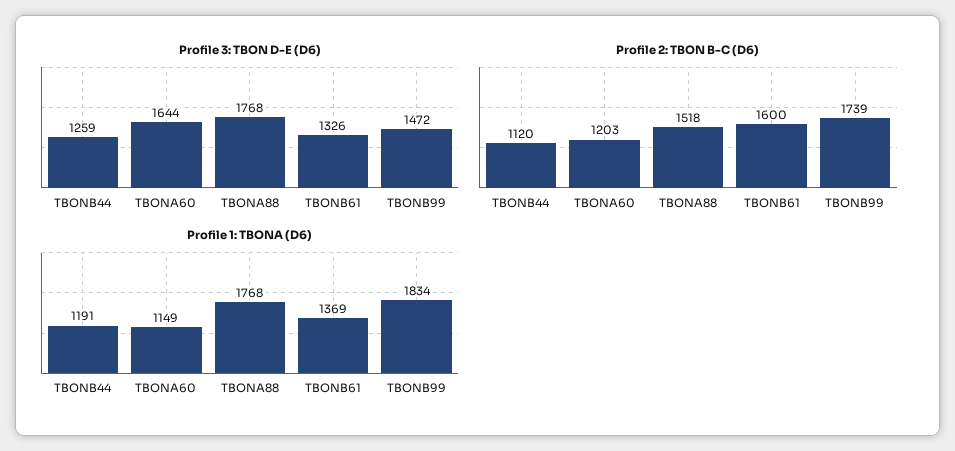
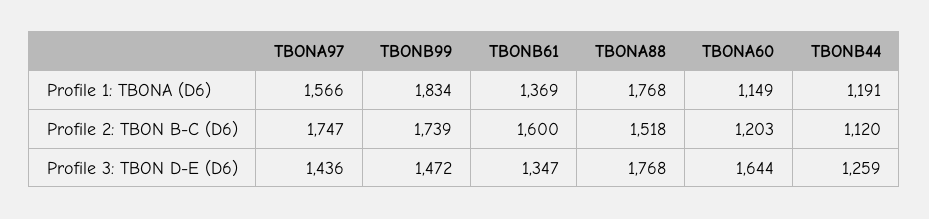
  {
    "Profile 3: TBON D-E (D6)": {
      "TBONB44": 1259,
      "TBONA60": 1644,
      "TBONA88": 1768,
-     "TBONB61": 1326,
+     "TBONB61": 1347,
-     "TBONB99": 1472
+     "TBONB99": 1472,
+     "TBONA97": 1436
    },
    "Profile 2: TBON B-C (D6)": {
      "TBONB44": 1120,
      "TBONA60": 1203,
      "TBONA88": 1518,
      "TBONB61": 1600,
-     "TBONB99": 1739
+     "TBONB99": 1739,
+     "TBONA97": 1747
    },
    "Profile 1: TBONA (D6)": {
      "TBONB44": 1191,
      "TBONA60": 1149,
      "TBONA88": 1768,
      "TBONB61": 1369,
-     "TBONB99": 1834
+     "TBONB99": 1834,
+     "TBONA97": 1566
    }
  }

